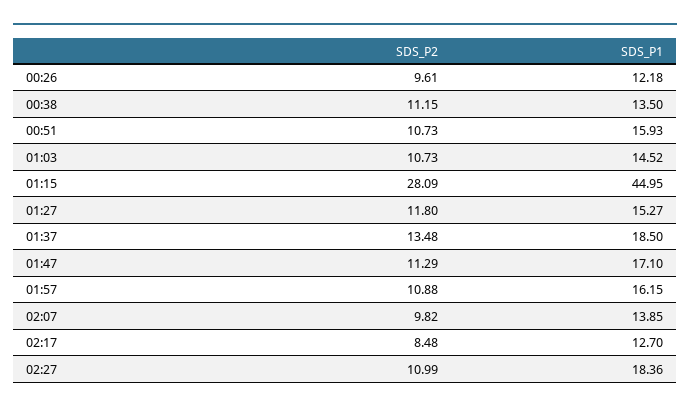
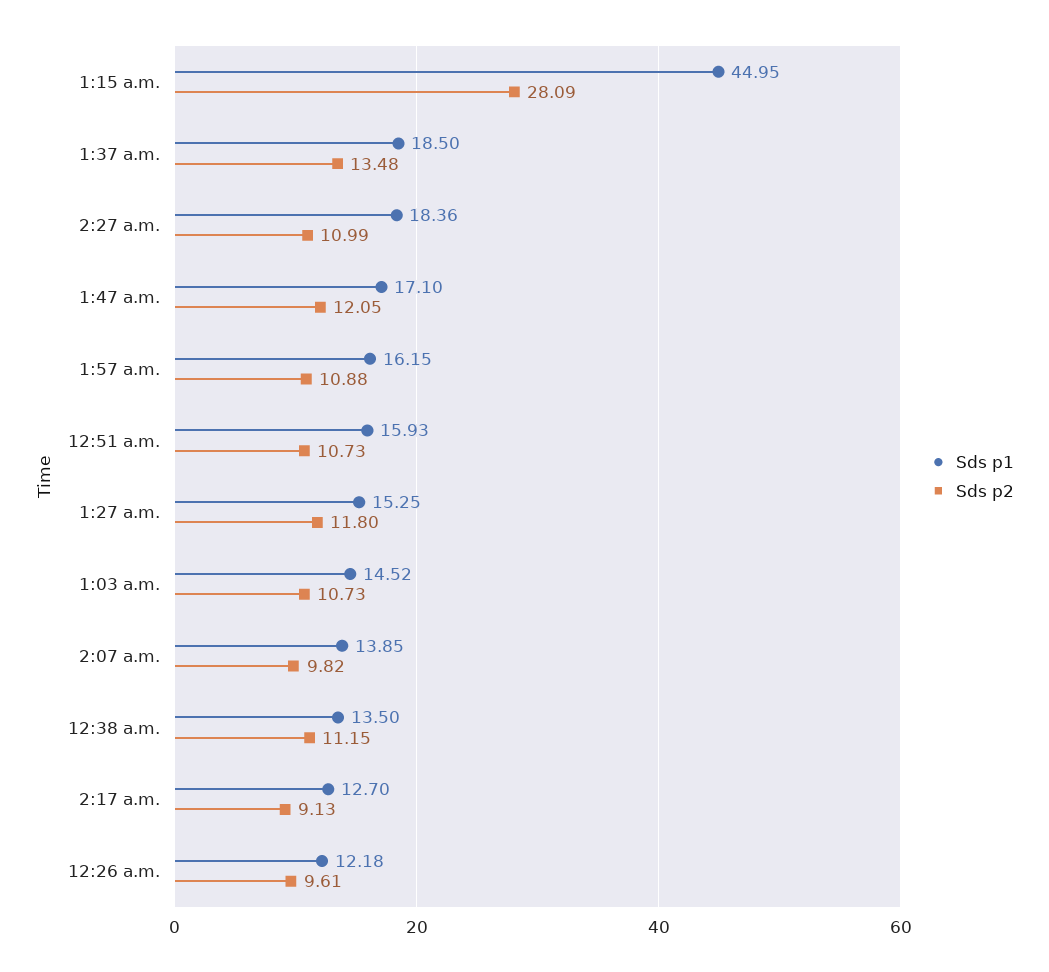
  {
    "SDS_P2": {
      "00:26": 9.61,
      "00:38": 11.15,
      "00:51": 10.73,
      "01:03": 10.73,
      "01:15": 28.09,
      "01:27": 11.8,
      "01:37": 13.48,
-     "01:47": 11.29,
+     "01:47": 12.05,
      "01:57": 10.88,
      "02:07": 9.82,
-     "02:17": 8.48,
+     "02:17": 9.13,
      "02:27": 10.99
    },
    "SDS_P1": {
      "00:26": 12.18,
      "00:38": 13.5,
      "00:51": 15.93,
      "01:03": 14.52,
      "01:15": 44.95,
-     "01:27": 15.27,
+     "01:27": 15.25,
      "01:37": 18.5,
      "01:47": 17.1,
      "01:57": 16.15,
      "02:07": 13.85,
      "02:17": 12.7,
      "02:27": 18.36
    }
  }

